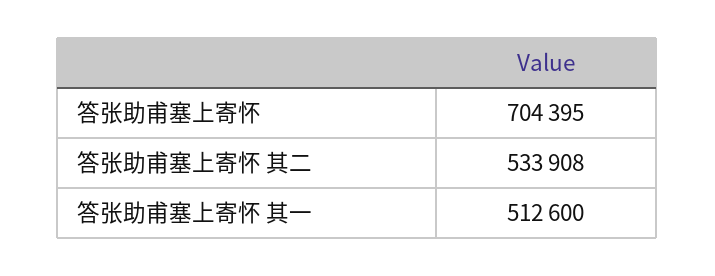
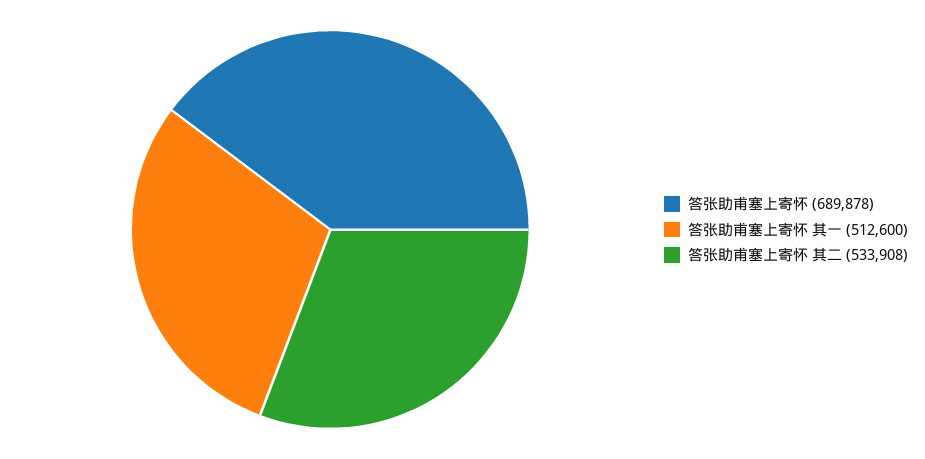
  {
-   "答张助甫塞上寄怀": 704395,
+   "答张助甫塞上寄怀": 689878,
    "答张助甫塞上寄怀 其二": 533908,
    "答张助甫塞上寄怀 其一": 512600
  }

